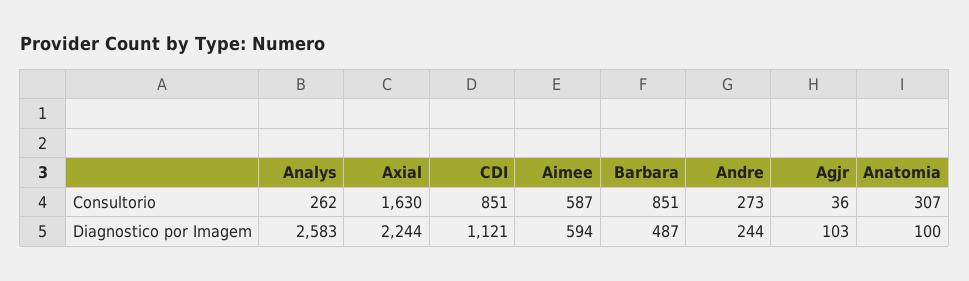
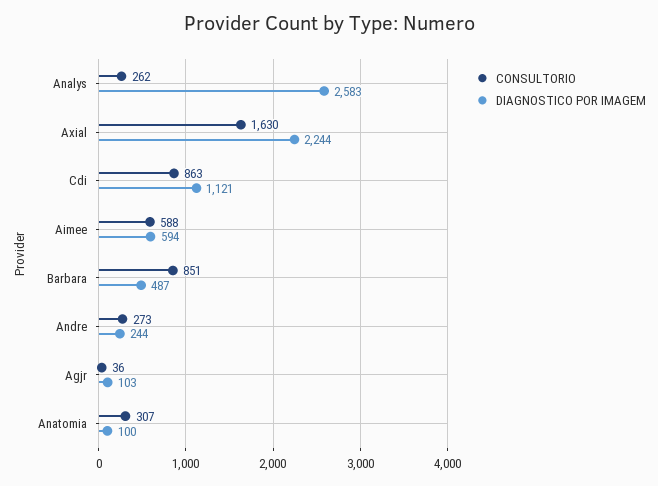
  {
    "Consultorio": {
      "Analys": 262,
      "Axial": 1630,
-     "CDI": 851,
+     "CDI": 863,
-     "Aimee": 587,
+     "Aimee": 588,
      "Barbara": 851,
      "Andre": 273,
      "Agjr": 36,
      "Anatomia": 307
    },
    "Diagnostico por Imagem": {
      "Analys": 2583,
      "Axial": 2244,
      "CDI": 1121,
      "Aimee": 594,
      "Barbara": 487,
      "Andre": 244,
      "Agjr": 103,
      "Anatomia": 100
    }
  }

